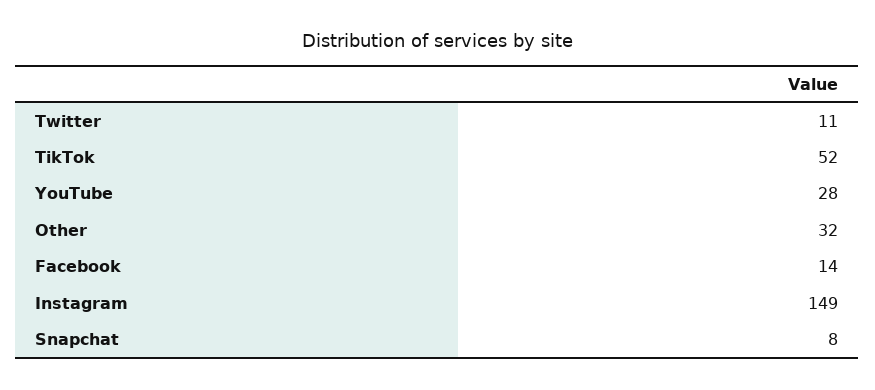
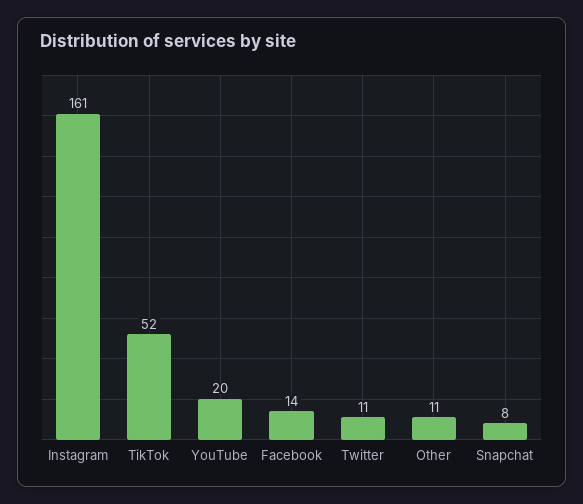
  {
    "Twitter": 11,
    "TikTok": 52,
-   "YouTube": 28,
+   "YouTube": 20,
-   "Other": 32,
+   "Other": 11,
    "Facebook": 14,
-   "Instagram": 149,
+   "Instagram": 161,
    "Snapchat": 8
  }

